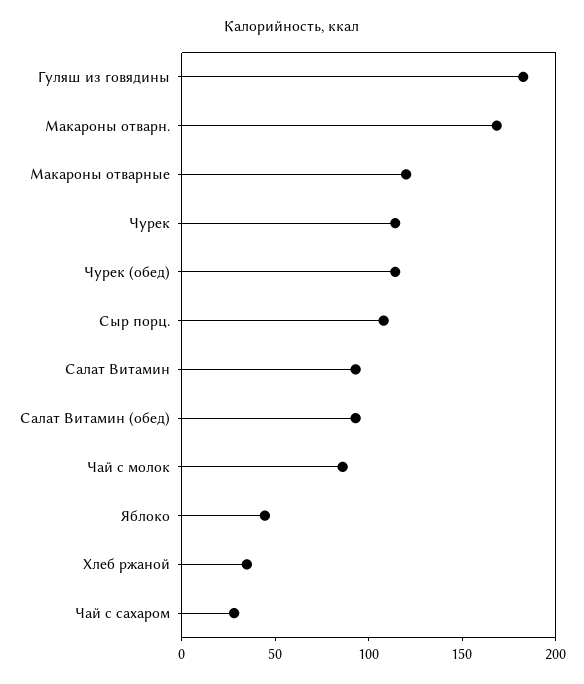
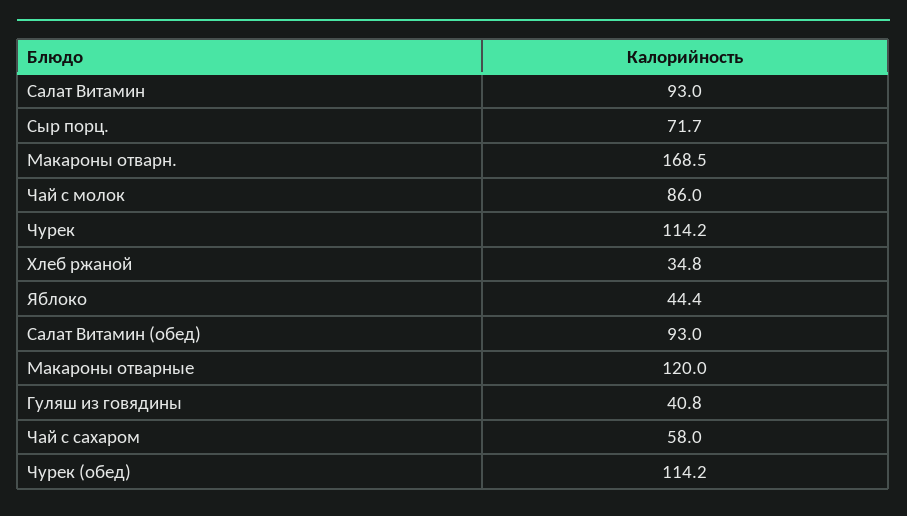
  {
-   "Гуляш из говядины": 180,
+   "Гуляш из говядины": 40.8,
    "Макароны отварн.": 168.5,
    "Макароны отварные": 120,
    "Чурек": 114.2,
    "Чурек (обед)": 114.2,
-   "Сыр порц.": 110,
+   "Сыр порц.": 71.7,
    "Салат Витамин": 93,
    "Салат Витамин (обед)": 93,
    "Чай с молок": 86,
    "Яблоко": 44.4,
    "Хлеб ржаной": 34.8,
-   "Чай с сахаром": 30
+   "Чай с сахаром": 58
  }

